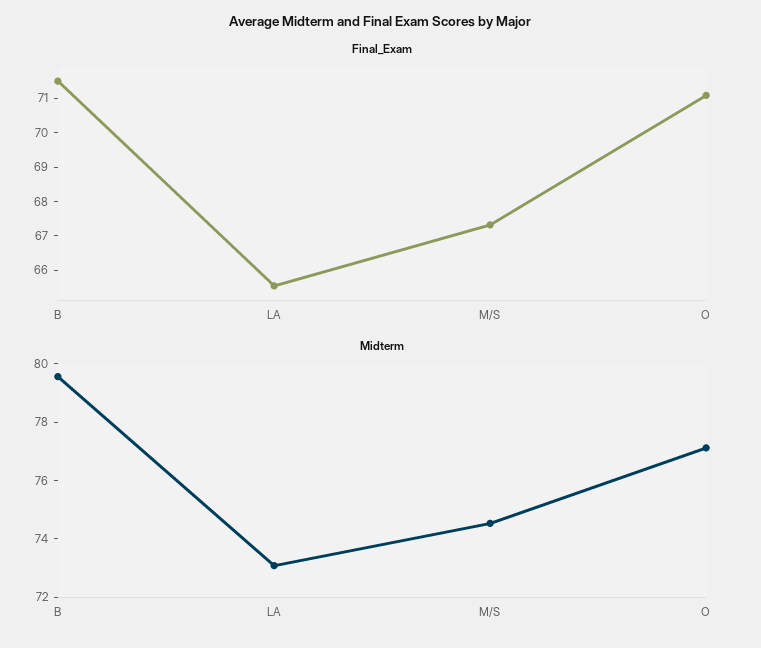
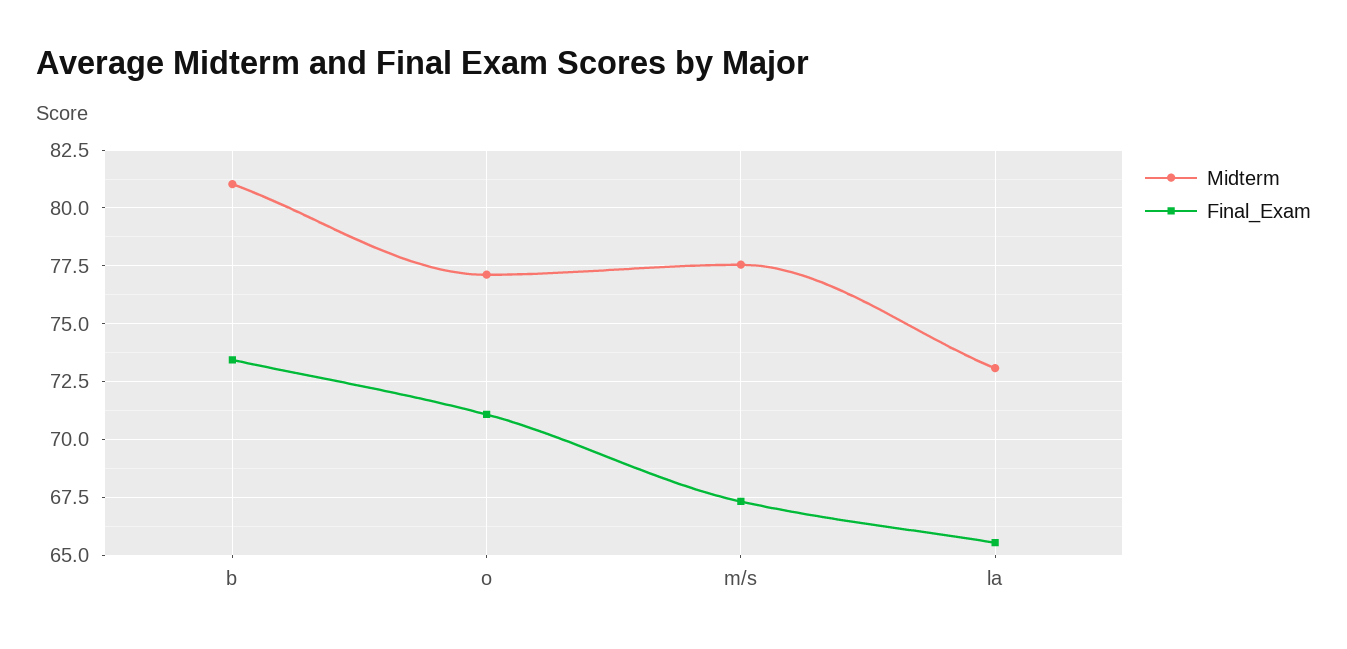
  {
    "Final_Exam": {
-     "B": 71.5,
+     "B": 73.5,
      "LA": 65.5,
      "M/S": 67.25,
      "O": 71
    },
    "Midterm": {
-     "B": 79.5,
+     "B": 81,
      "LA": 73,
-     "M/S": 74.5,
+     "M/S": 77.5,
      "O": 77
    }
  }

